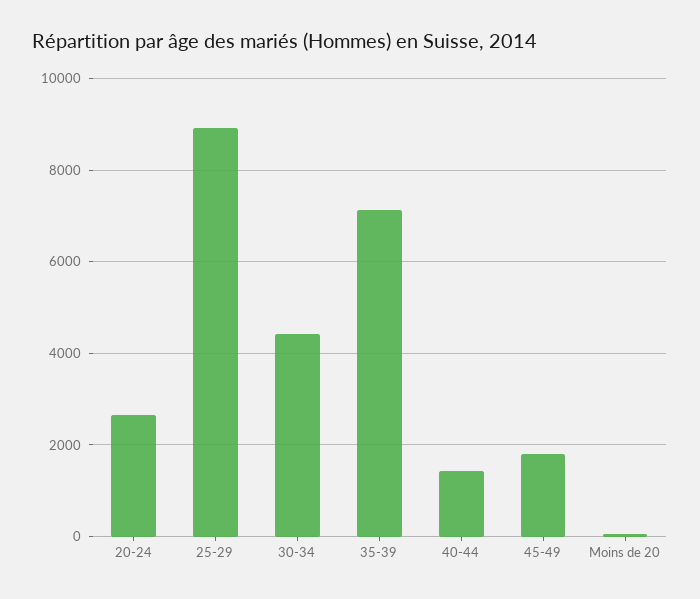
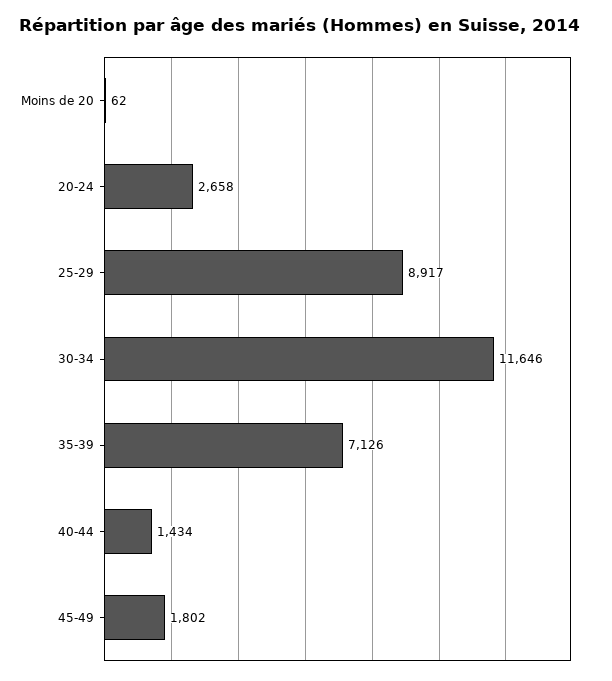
  {
    "20-24": 2658,
    "25-29": 8917,
-   "30-34": 4400,
+   "30-34": 11646,
    "35-39": 7126,
    "40-44": 1434,
    "45-49": 1802,
    "Moins de 20": 62
  }

